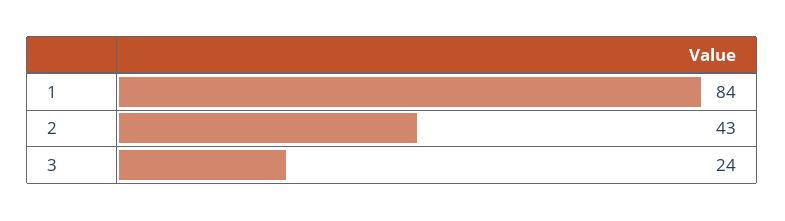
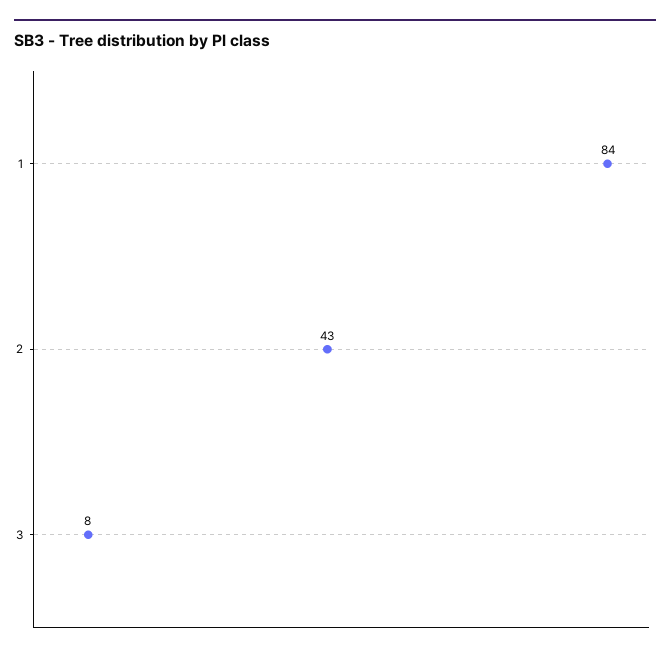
  {
    "1": 84,
    "2": 43,
-   "3": 24
+   "3": 8
  }

